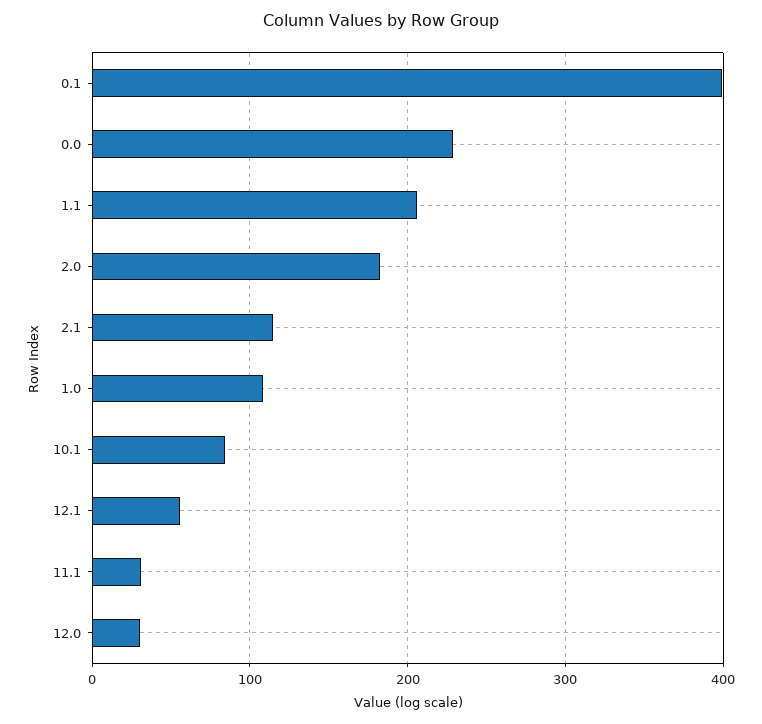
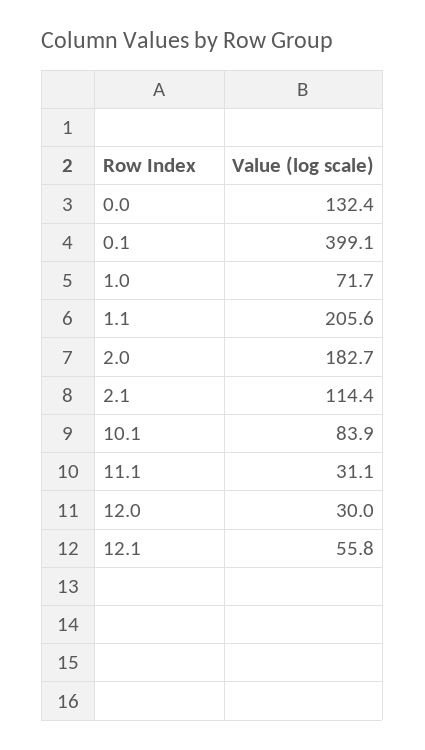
  {
    "0.1": 399.1,
-   "0.0": 230,
+   "0.0": 132.4,
    "1.1": 205.6,
    "2.0": 182.7,
    "2.1": 114.4,
-   "1.0": 110,
+   "1.0": 71.7,
    "10.1": 83.9,
    "12.1": 55.8,
    "11.1": 31.1,
    "12.0": 30
  }

